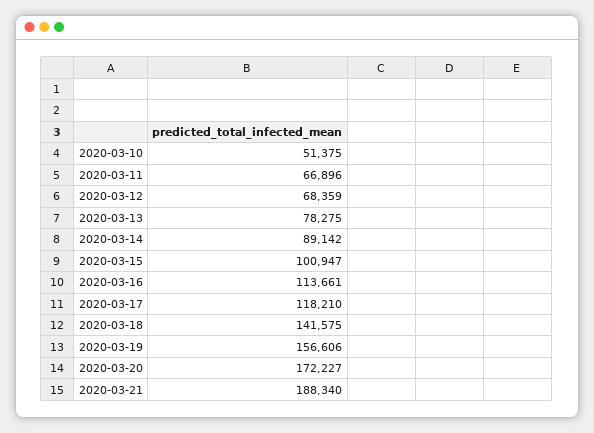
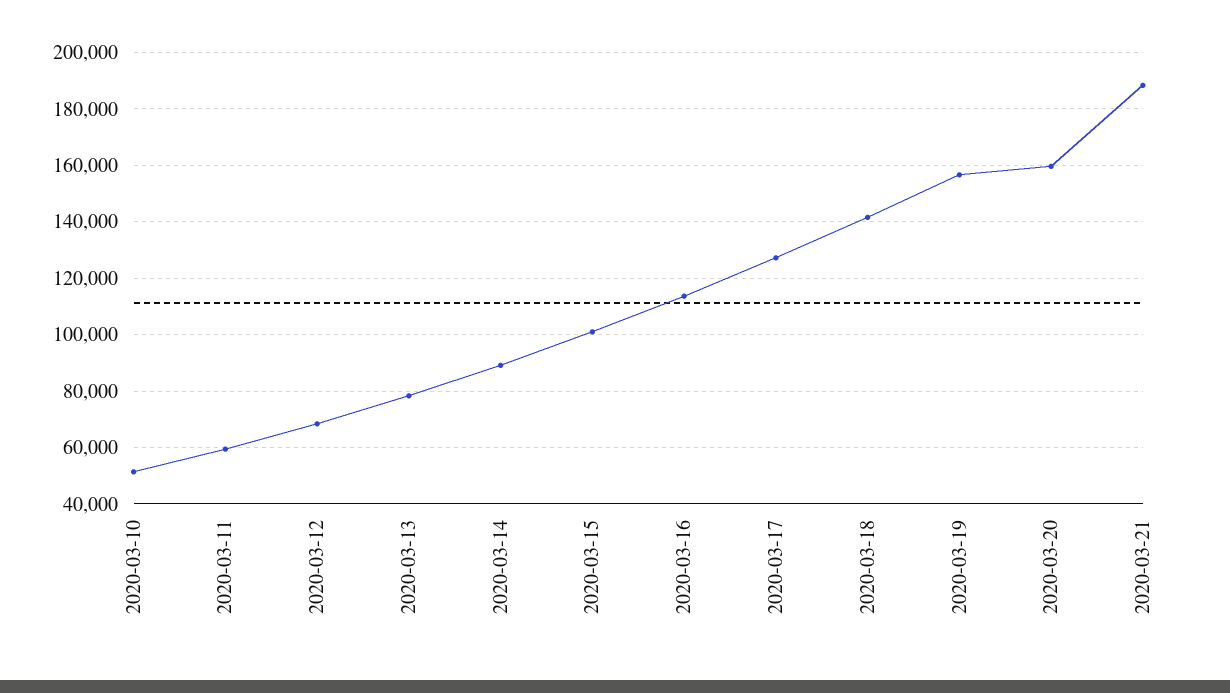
  {
    "2020-03-10": 51375,
-   "2020-03-11": 66896,
+   "2020-03-11": 60000,
    "2020-03-12": 68359,
    "2020-03-13": 78275,
    "2020-03-14": 89142,
    "2020-03-15": 100947,
    "2020-03-16": 113661,
-   "2020-03-17": 118210,
+   "2020-03-17": 127500,
    "2020-03-18": 141575,
    "2020-03-19": 156606,
-   "2020-03-20": 172227,
+   "2020-03-20": 160000,
    "2020-03-21": 188340
  }

